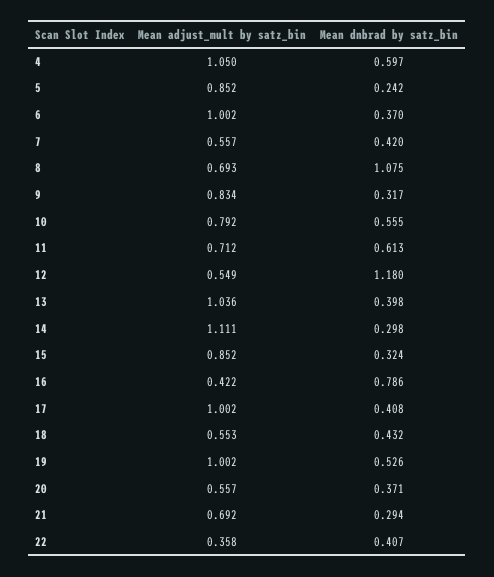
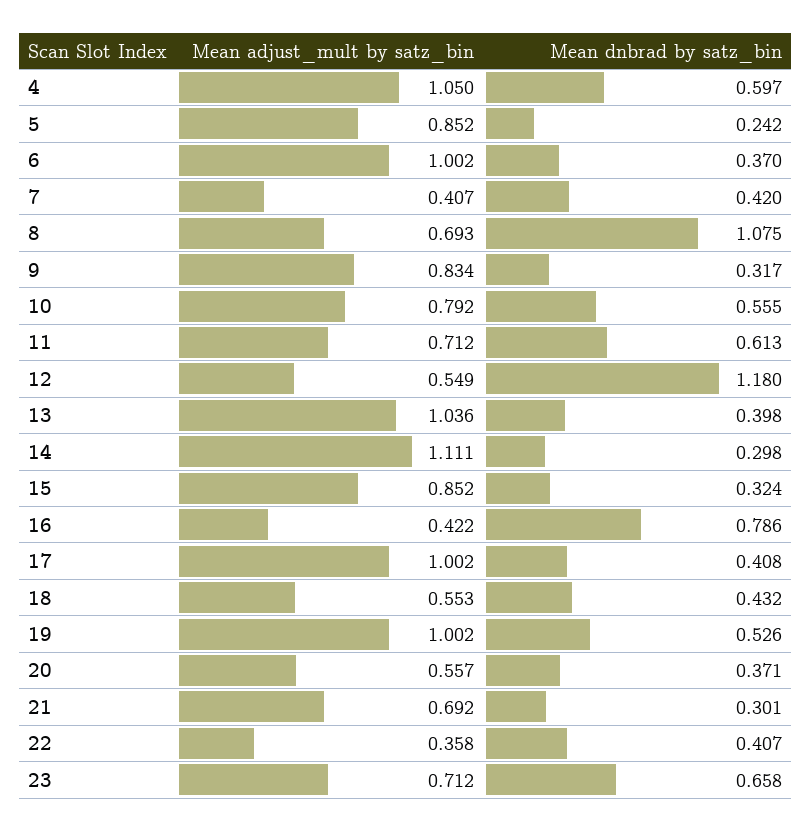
  {
    "Mean adjust_mult by satz_bin": {
      "4": 1.05,
      "5": 0.852,
      "6": 1.002,
-     "7": 0.557,
+     "7": 0.407,
      "8": 0.693,
      "9": 0.834,
      "10": 0.792,
      "11": 0.712,
      "12": 0.549,
      "13": 1.036,
      "14": 1.111,
      "15": 0.852,
      "16": 0.422,
      "17": 1.002,
      "18": 0.553,
      "19": 1.002,
      "20": 0.557,
      "21": 0.692,
-     "22": 0.358
+     "22": 0.358,
+     "23": 0.712
    },
    "Mean dnbrad by satz_bin": {
      "4": 0.597,
      "5": 0.242,
      "6": 0.37,
      "7": 0.42,
      "8": 1.075,
      "9": 0.317,
      "10": 0.555,
      "11": 0.613,
      "12": 1.18,
      "13": 0.398,
      "14": 0.298,
      "15": 0.324,
      "16": 0.786,
      "17": 0.408,
      "18": 0.432,
      "19": 0.526,
      "20": 0.371,
-     "21": 0.294,
+     "21": 0.301,
-     "22": 0.407
+     "22": 0.407,
+     "23": 0.658
    }
  }

